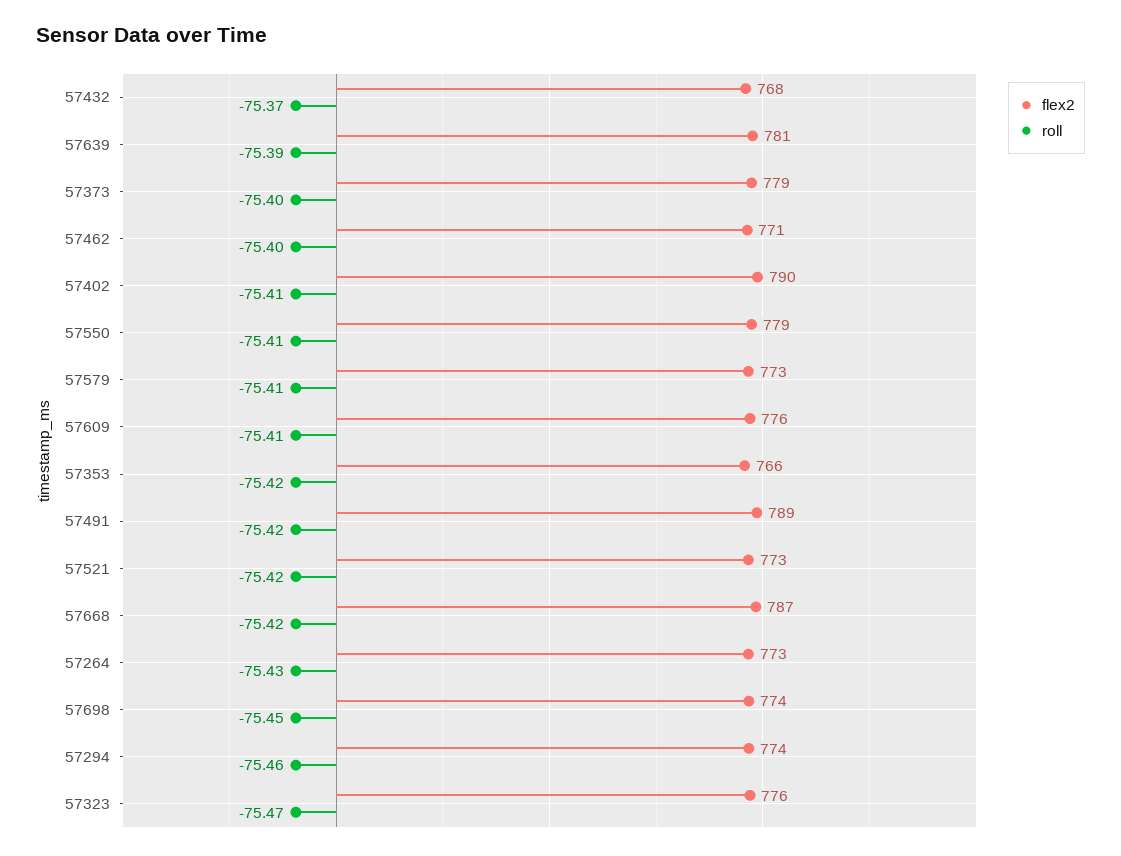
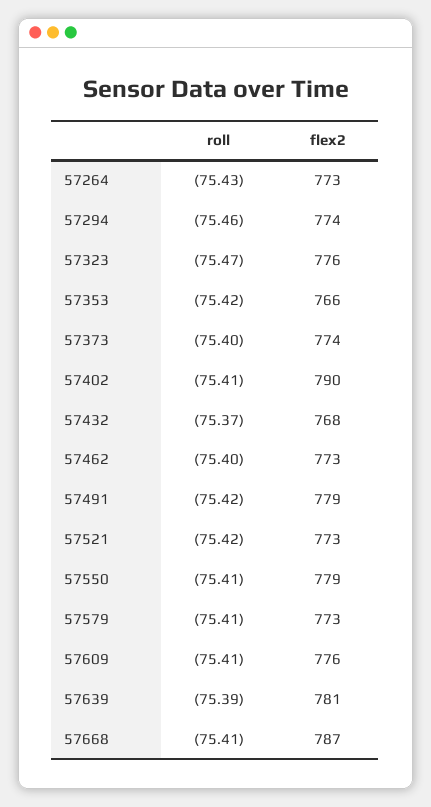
  {
    "flex2": {
      "57432": 768,
      "57639": 781,
-     "57373": 779,
+     "57373": 774,
-     "57462": 771,
+     "57462": 773,
      "57402": 790,
      "57550": 779,
      "57579": 773,
      "57609": 776,
      "57353": 766,
-     "57491": 789,
+     "57491": 779,
      "57521": 773,
      "57668": 787,
      "57264": 773,
-     "57698": 774,
      "57294": 774,
      "57323": 776
    },
    "roll": {
      "57432": -75.37,
      "57639": -75.39,
      "57373": -75.4,
      "57462": -75.4,
      "57402": -75.41,
      "57550": -75.41,
      "57579": -75.41,
      "57609": -75.41,
      "57353": -75.42,
      "57491": -75.42,
      "57521": -75.42,
-     "57668": -75.42,
+     "57668": -75.41,
      "57264": -75.43,
-     "57698": -75.45,
      "57294": -75.46,
      "57323": -75.47
    }
  }

